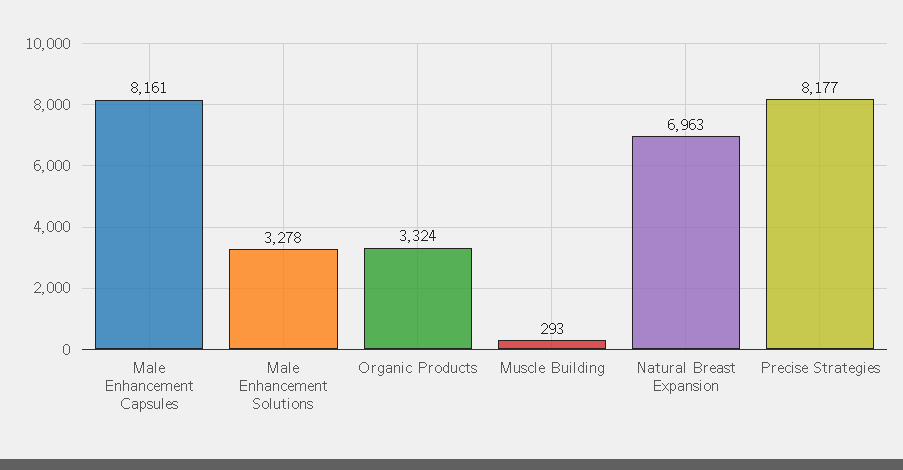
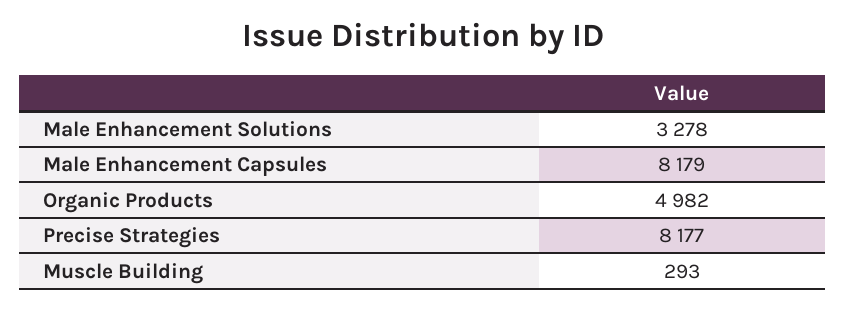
  {
-   "Male Enhancement Capsules": 8161,
+   "Male Enhancement Capsules": 8179,
    "Male Enhancement Solutions": 3278,
-   "Organic Products": 3324,
+   "Organic Products": 4982,
    "Muscle Building": 293,
-   "Natural Breast Expansion": 6963,
    "Precise Strategies": 8177
  }

